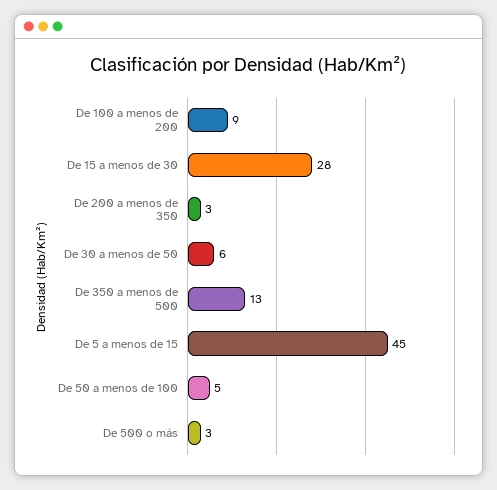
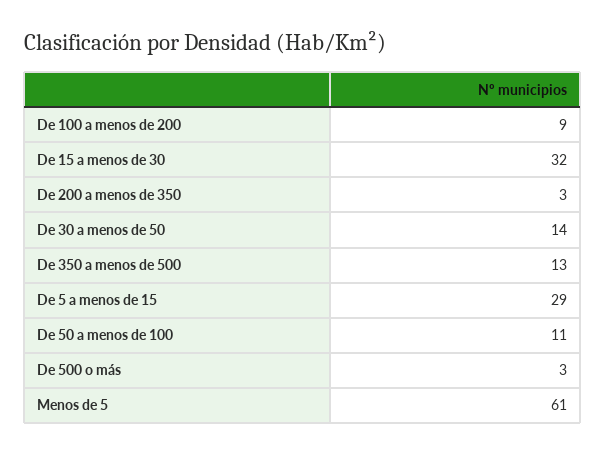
  {
    "De 100 a menos de 200": 9,
-   "De 15 a menos de 30": 28,
+   "De 15 a menos de 30": 32,
    "De 200 a menos de 350": 3,
-   "De 30 a menos de 50": 6,
+   "De 30 a menos de 50": 14,
    "De 350 a menos de 500": 13,
-   "De 5 a menos de 15": 45,
+   "De 5 a menos de 15": 29,
-   "De 50 a menos de 100": 5,
+   "De 50 a menos de 100": 11,
-   "De 500 o más": 3
+   "De 500 o más": 3,
+   "Menos de 5": 61
  }

